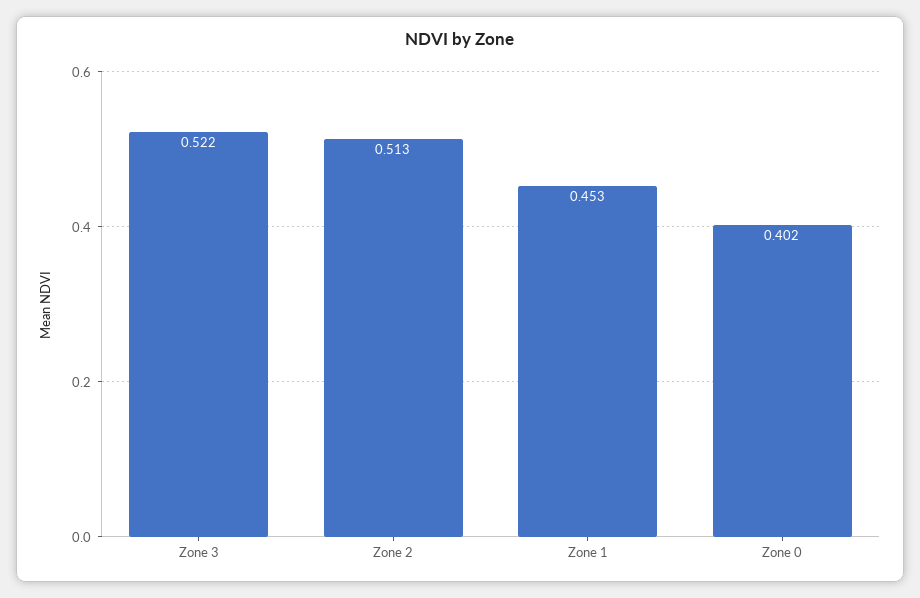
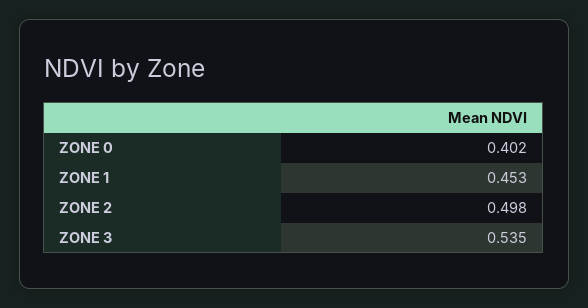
  {
-   "Zone 3": 0.522,
+   "Zone 3": 0.535,
-   "Zone 2": 0.513,
+   "Zone 2": 0.498,
    "Zone 1": 0.453,
    "Zone 0": 0.402
  }

